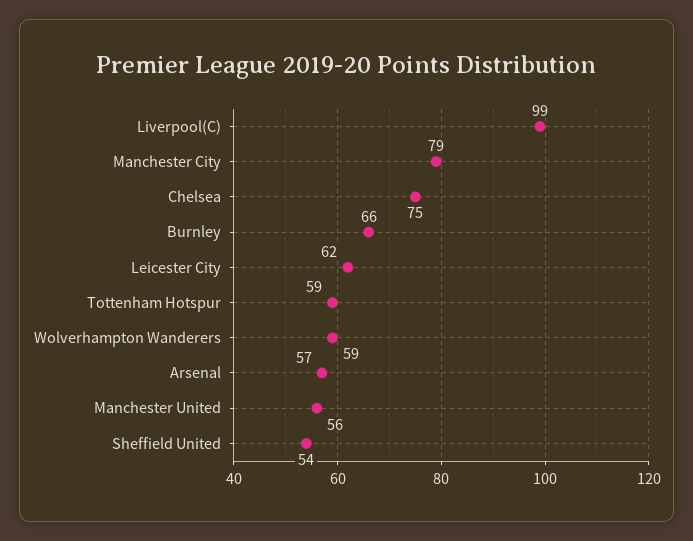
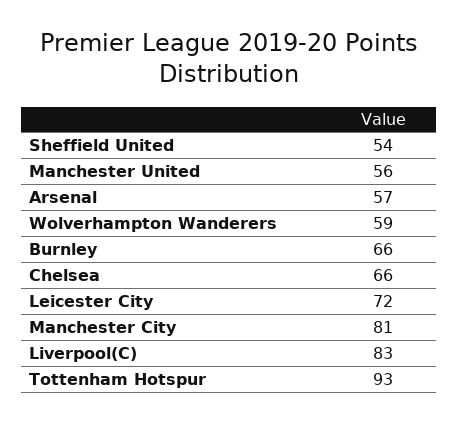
  {
-   "Liverpool(C)": 99,
+   "Liverpool(C)": 83,
-   "Manchester City": 79,
+   "Manchester City": 81,
-   "Chelsea": 75,
+   "Chelsea": 66,
    "Burnley": 66,
-   "Leicester City": 62,
+   "Leicester City": 72,
-   "Tottenham Hotspur": 59,
+   "Tottenham Hotspur": 93,
    "Wolverhampton Wanderers": 59,
    "Arsenal": 57,
    "Manchester United": 56,
    "Sheffield United": 54
  }

